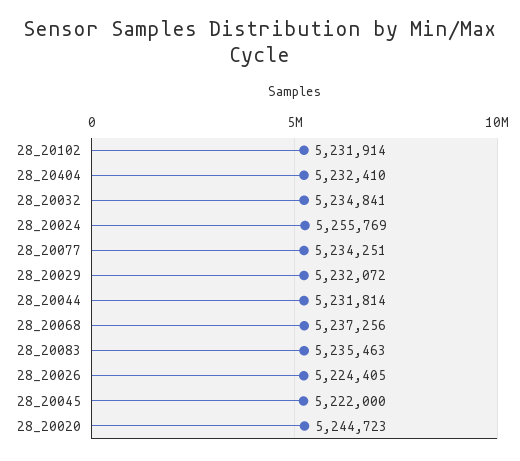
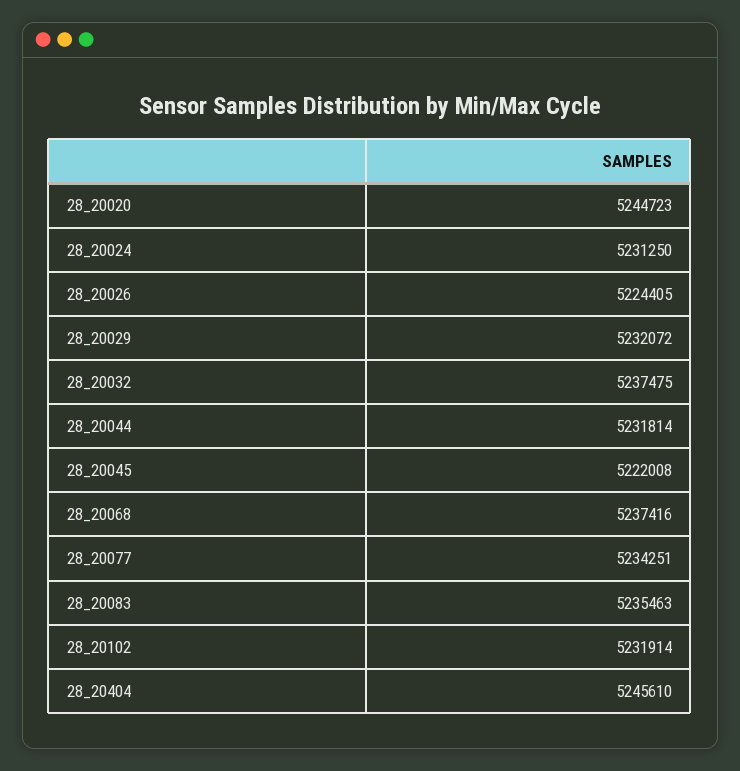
  {
    "28_20102": 5231914,
-   "28_20404": 5232410,
+   "28_20404": 5245610,
-   "28_20032": 5234841,
+   "28_20032": 5237475,
-   "28_20024": 5255769,
+   "28_20024": 5231250,
    "28_20077": 5234251,
    "28_20029": 5232072,
    "28_20044": 5231814,
-   "28_20068": 5237256,
+   "28_20068": 5237416,
    "28_20083": 5235463,
    "28_20026": 5224405,
-   "28_20045": 5222000,
+   "28_20045": 5222008,
    "28_20020": 5244723
  }

